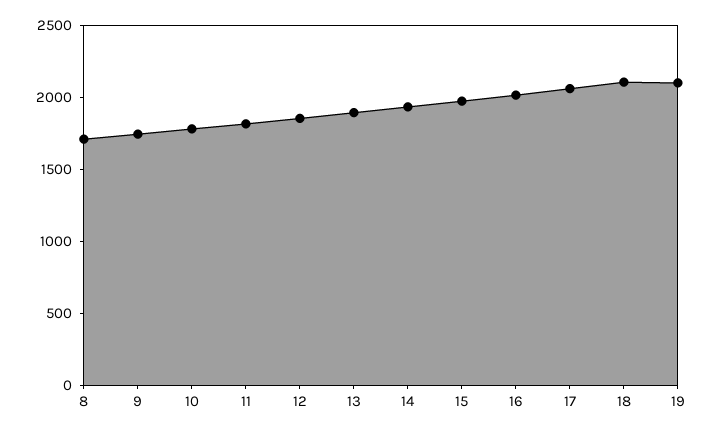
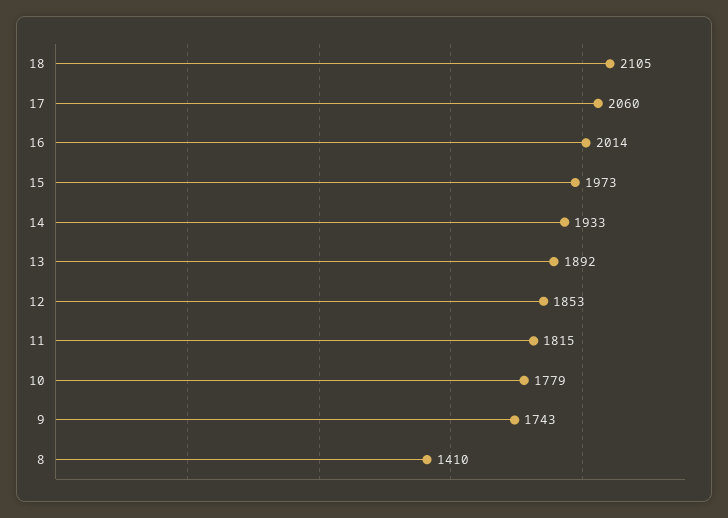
  {
-   "8": 1700,
+   "8": 1410,
    "9": 1743,
    "10": 1779,
    "11": 1815,
    "12": 1853,
    "13": 1892,
    "14": 1933,
    "15": 1973,
    "16": 2014,
    "17": 2060,
-   "18": 2105,
+   "18": 2105
-   "19": 2100
  }

